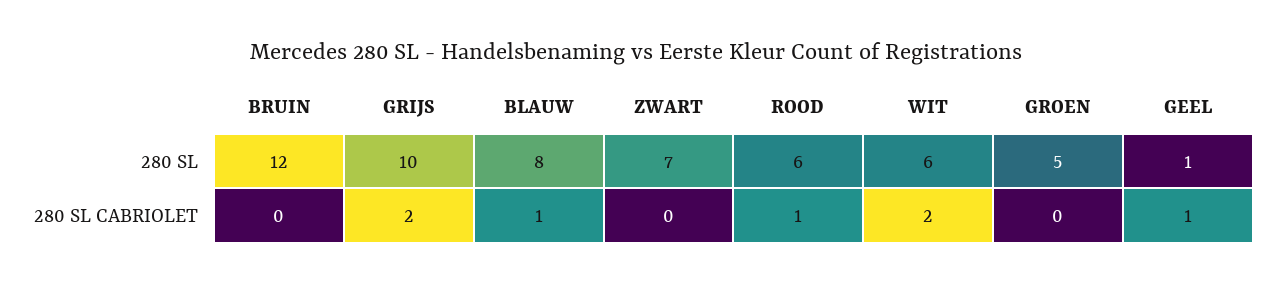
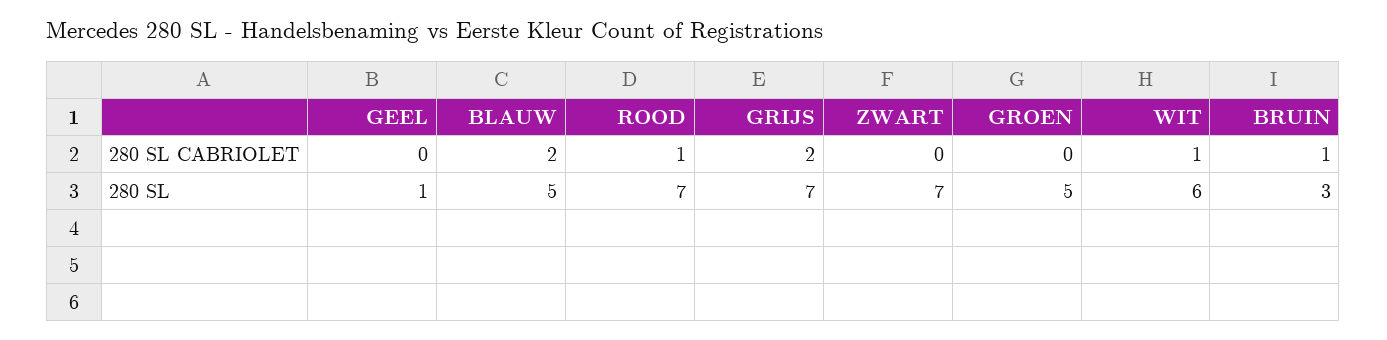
  {
    "BRUIN": {
-     "280 SL": 12,
+     "280 SL": 3,
-     "280 SL CABRIOLET": 0
+     "280 SL CABRIOLET": 1
    },
    "GRIJS": {
-     "280 SL": 10,
+     "280 SL": 7,
      "280 SL CABRIOLET": 2
    },
    "BLAUW": {
-     "280 SL": 8,
+     "280 SL": 5,
-     "280 SL CABRIOLET": 1
+     "280 SL CABRIOLET": 2
    },
    "ZWART": {
      "280 SL": 7,
      "280 SL CABRIOLET": 0
    },
    "ROOD": {
-     "280 SL": 6,
+     "280 SL": 7,
      "280 SL CABRIOLET": 1
    },
    "WIT": {
      "280 SL": 6,
-     "280 SL CABRIOLET": 2
+     "280 SL CABRIOLET": 1
    },
    "GROEN": {
      "280 SL": 5,
      "280 SL CABRIOLET": 0
    },
    "GEEL": {
      "280 SL": 1,
-     "280 SL CABRIOLET": 1
+     "280 SL CABRIOLET": 0
    }
  }

